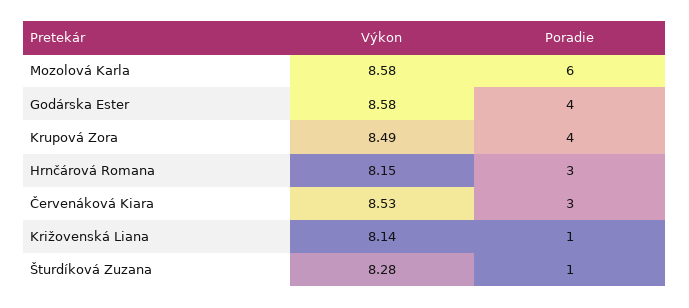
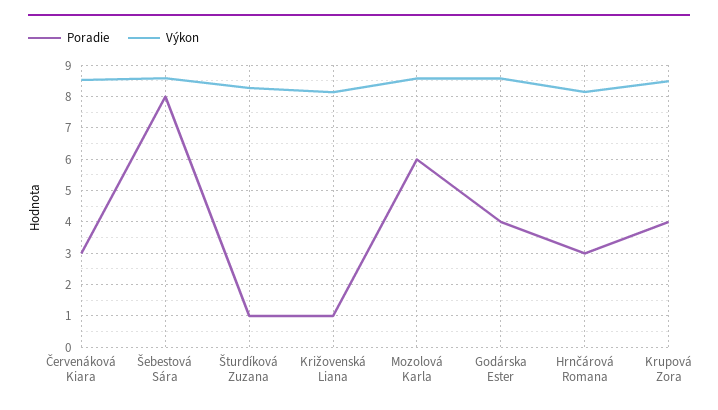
  {
    "Výkon": {
      "Mozolová Karla": 8.58,
      "Godárska Ester": 8.58,
      "Krupová Zora": 8.49,
      "Hrnčárová Romana": 8.15,
      "Červenáková Kiara": 8.53,
      "Križovenská Liana": 8.14,
-     "Šturdíková Zuzana": 8.28
+     "Šturdíková Zuzana": 8.28,
+     "Šebestová Sára": 8.6
    },
    "Poradie": {
      "Mozolová Karla": 6,
      "Godárska Ester": 4,
      "Krupová Zora": 4,
      "Hrnčárová Romana": 3,
      "Červenáková Kiara": 3,
      "Križovenská Liana": 1,
-     "Šturdíková Zuzana": 1
+     "Šturdíková Zuzana": 1,
+     "Šebestová Sára": 8
    }
  }

